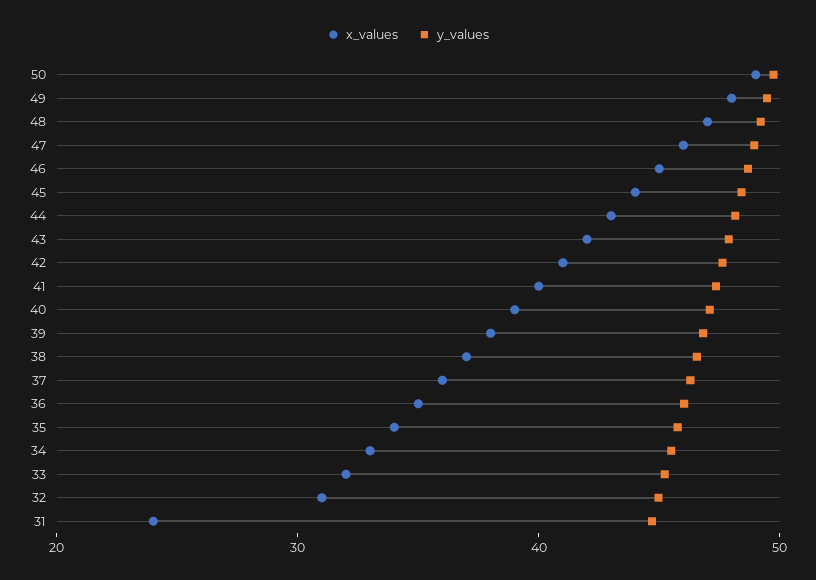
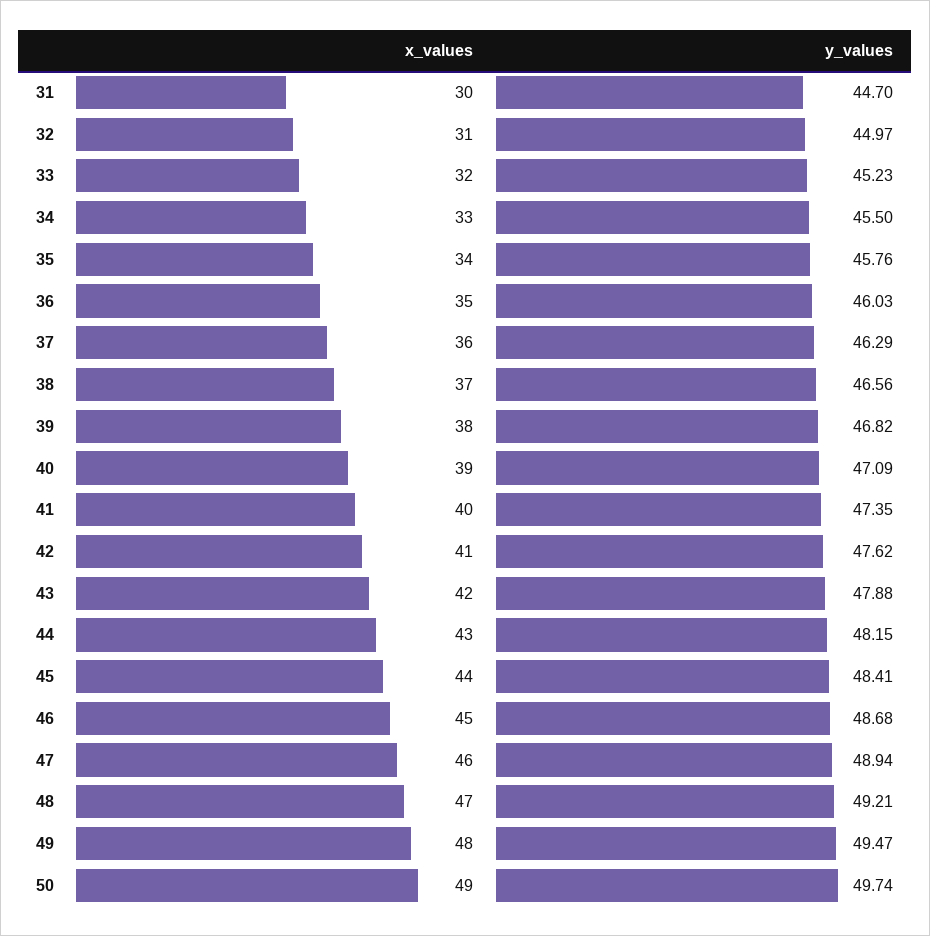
  {
    "x_values": {
      "50": 49,
      "49": 48,
      "48": 47,
      "47": 46,
      "46": 45,
      "45": 44,
      "44": 43,
      "43": 42,
      "42": 41,
      "41": 40,
      "40": 39,
      "39": 38,
      "38": 37,
      "37": 36,
      "36": 35,
      "35": 34,
      "34": 33,
      "33": 32,
      "32": 31,
-     "31": 24
+     "31": 30
    },
    "y_values": {
      "50": 49.74,
      "49": 49.47,
      "48": 49.21,
      "47": 48.94,
      "46": 48.68,
      "45": 48.41,
      "44": 48.15,
      "43": 47.88,
      "42": 47.62,
      "41": 47.35,
      "40": 47.09,
      "39": 46.82,
      "38": 46.56,
      "37": 46.29,
      "36": 46.03,
      "35": 45.76,
      "34": 45.5,
      "33": 45.23,
      "32": 44.97,
      "31": 44.7
    }
  }

